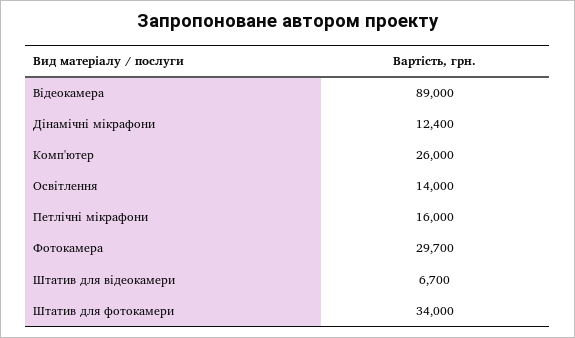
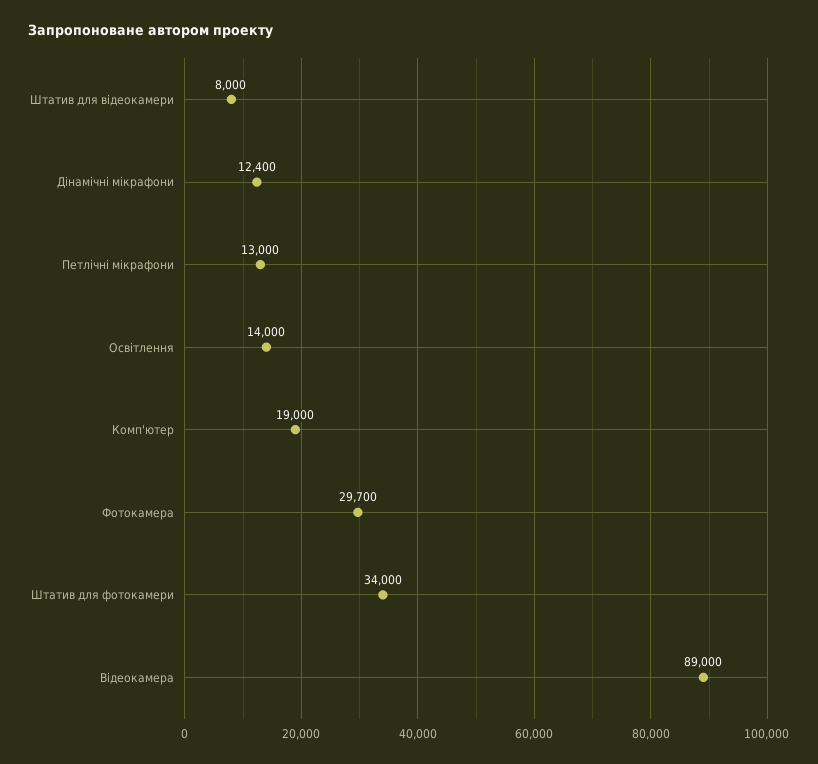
  {
    "Відеокамера": 89000,
    "Дінамічні мікрафони": 12400,
-   "Комп'ютер": 26000,
+   "Комп'ютер": 19000,
    "Освітлення": 14000,
-   "Петлічні мікрафони": 16000,
+   "Петлічні мікрафони": 13000,
    "Фотокамера": 29700,
-   "Штатив для відеокамери": 6700,
+   "Штатив для відеокамери": 8000,
    "Штатив для фотокамери": 34000
  }

